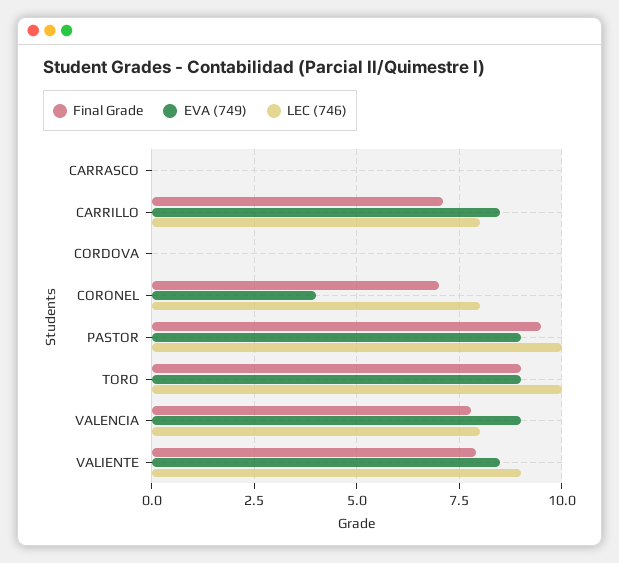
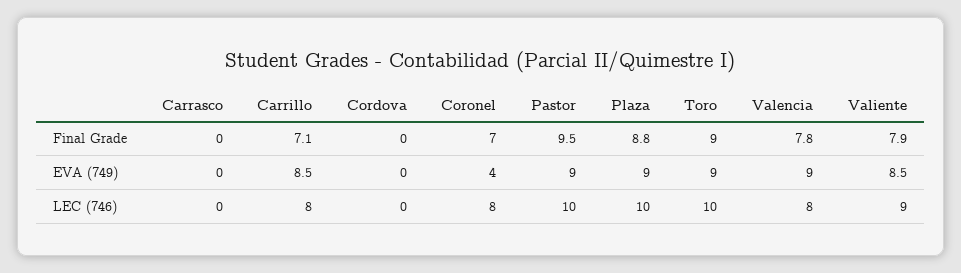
  {
    "Final Grade": {
      "CARRASCO": 0,
      "CARRILLO": 7.1,
      "CORDOVA": 0,
      "CORONEL": 7,
      "PASTOR": 9.5,
      "TORO": 9,
      "VALENCIA": 7.8,
-     "VALIENTE": 7.9
+     "VALIENTE": 7.9,
+     "Plaza": 8.8
    },
    "EVA (749)": {
      "CARRASCO": 0,
      "CARRILLO": 8.5,
      "CORDOVA": 0,
      "CORONEL": 4,
      "PASTOR": 9,
      "TORO": 9,
      "VALENCIA": 9,
-     "VALIENTE": 8.5
+     "VALIENTE": 8.5,
+     "Plaza": 9
    },
    "LEC (746)": {
      "CARRASCO": 0,
      "CARRILLO": 8,
      "CORDOVA": 0,
      "CORONEL": 8,
      "PASTOR": 10,
      "TORO": 10,
      "VALENCIA": 8,
-     "VALIENTE": 9
+     "VALIENTE": 9,
+     "Plaza": 10
    }
  }

